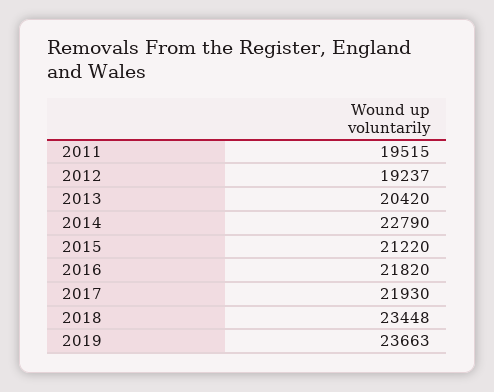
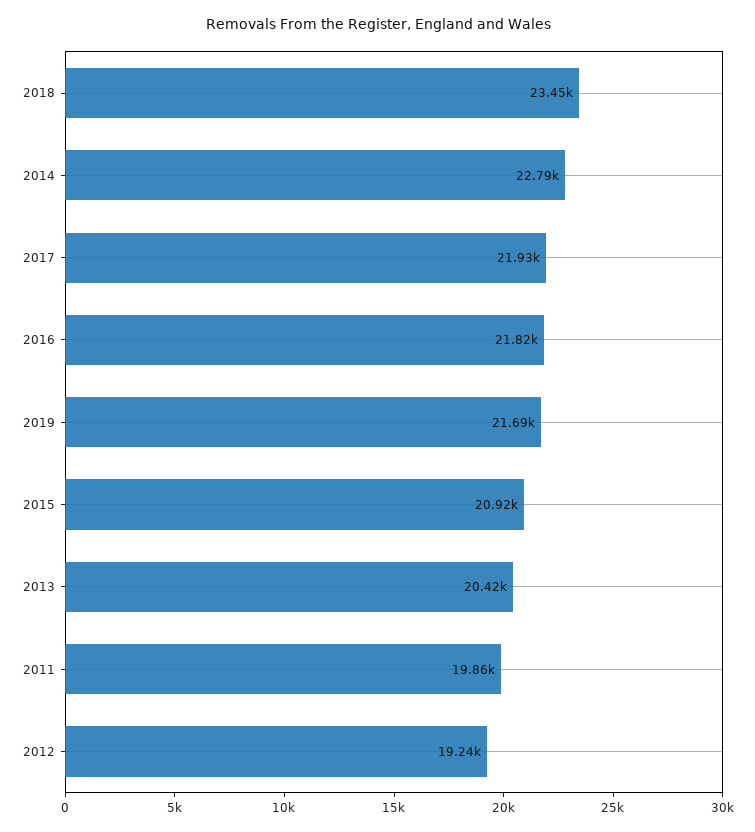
  {
-   "2011": 19515,
+   "2011": 19860,
    "2012": 19237,
    "2013": 20420,
    "2014": 22790,
-   "2015": 21220,
+   "2015": 20920,
    "2016": 21820,
    "2017": 21930,
    "2018": 23448,
-   "2019": 23663
+   "2019": 21690
  }

